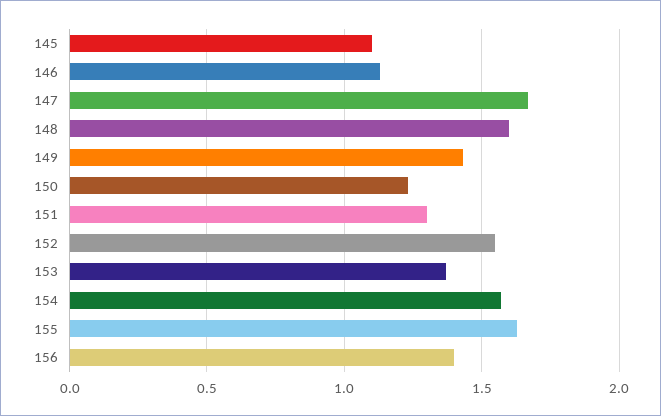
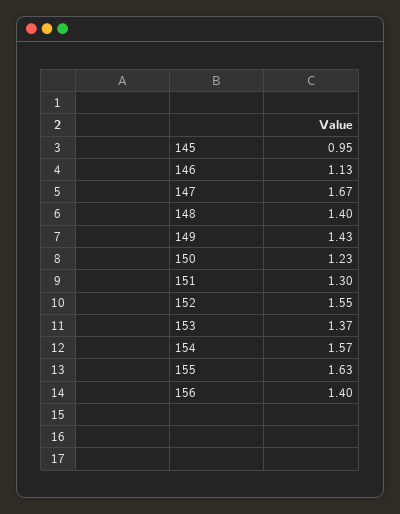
  {
-   "145": 1.1,
+   "145": 0.95,
    "146": 1.13,
    "147": 1.67,
-   "148": 1.6,
+   "148": 1.4,
    "149": 1.43,
    "150": 1.23,
    "151": 1.3,
    "152": 1.55,
    "153": 1.37,
    "154": 1.57,
    "155": 1.63,
    "156": 1.4
  }

